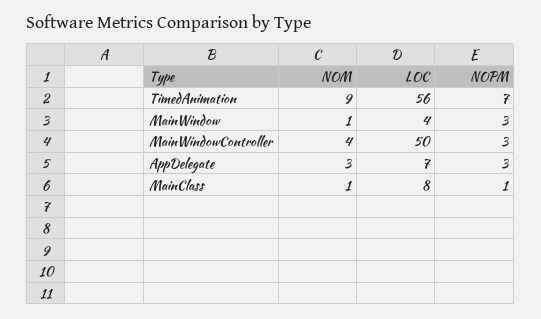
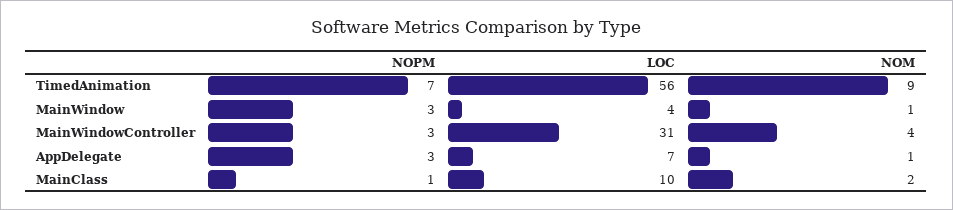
  {
    "NOM": {
      "TimedAnimation": 9,
      "MainWindow": 1,
      "MainWindowController": 4,
-     "AppDelegate": 3,
+     "AppDelegate": 1,
-     "MainClass": 1
+     "MainClass": 2
    },
    "LOC": {
      "TimedAnimation": 56,
      "MainWindow": 4,
-     "MainWindowController": 50,
+     "MainWindowController": 31,
      "AppDelegate": 7,
-     "MainClass": 8
+     "MainClass": 10
    },
    "NOPM": {
      "TimedAnimation": 7,
      "MainWindow": 3,
      "MainWindowController": 3,
      "AppDelegate": 3,
      "MainClass": 1
    }
  }

